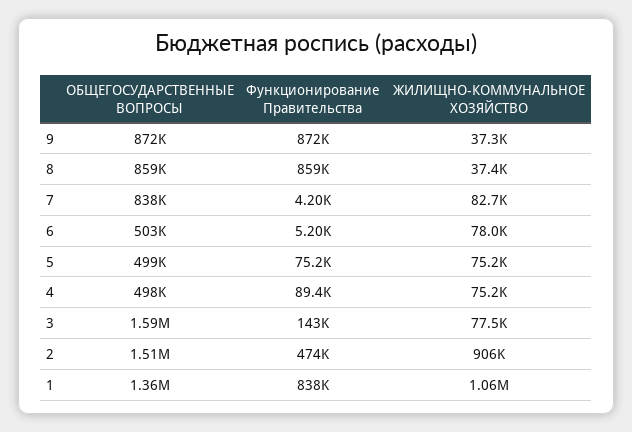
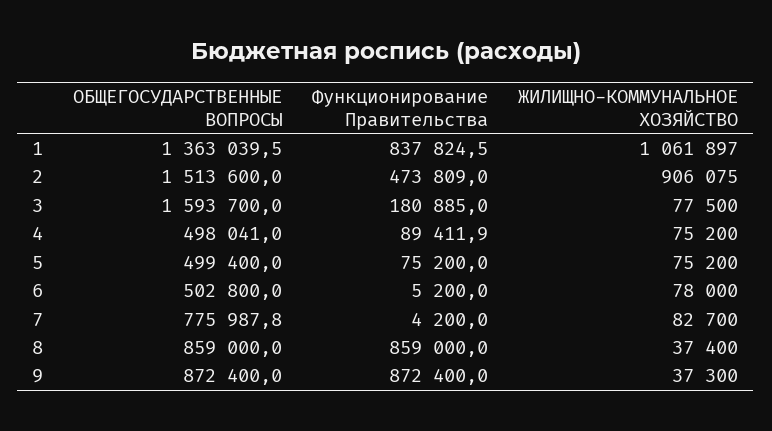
  {
    "ОБЩЕГОСУДАРСТВЕННЫЕ ВОПРОСЫ": {
      "9": 872400,
      "8": 859000,
-     "7": 838000,
+     "7": 775987.8,
      "6": 502800,
      "5": 499400,
      "4": 498041,
      "3": 1593700,
      "2": 1513600,
      "1": 1363039.5
    },
    "Функционирование Правительства": {
      "9": 872400,
      "8": 859000,
      "7": 4200,
      "6": 5200,
      "5": 75200,
      "4": 89411.9,
-     "3": 143000,
+     "3": 180885,
      "2": 473809,
      "1": 837824.5
    },
    "ЖИЛИЩНО-КОММУНАЛЬНОЕ ХОЗЯЙСТВО": {
      "9": 37300,
      "8": 37400,
      "7": 82700,
      "6": 78000,
      "5": 75200,
      "4": 75200,
      "3": 77500,
      "2": 906075,
      "1": 1061897
    }
  }

